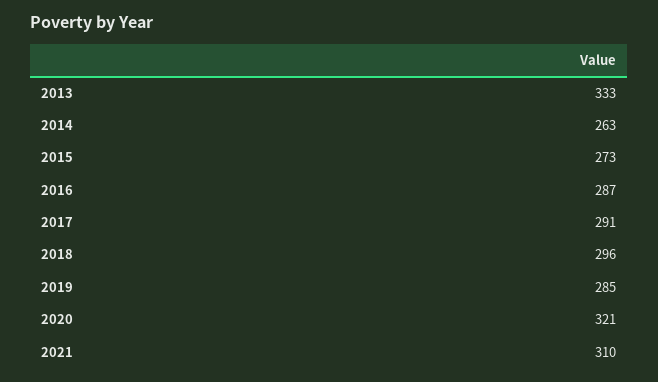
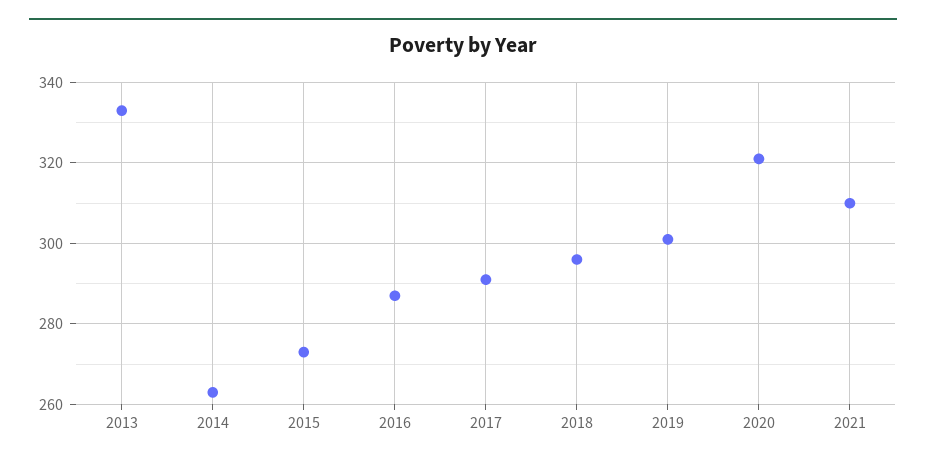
  {
    "2013": 333,
    "2014": 263,
    "2015": 273,
    "2016": 287,
    "2017": 291,
    "2018": 296,
-   "2019": 285,
+   "2019": 300,
    "2020": 321,
    "2021": 310
  }

